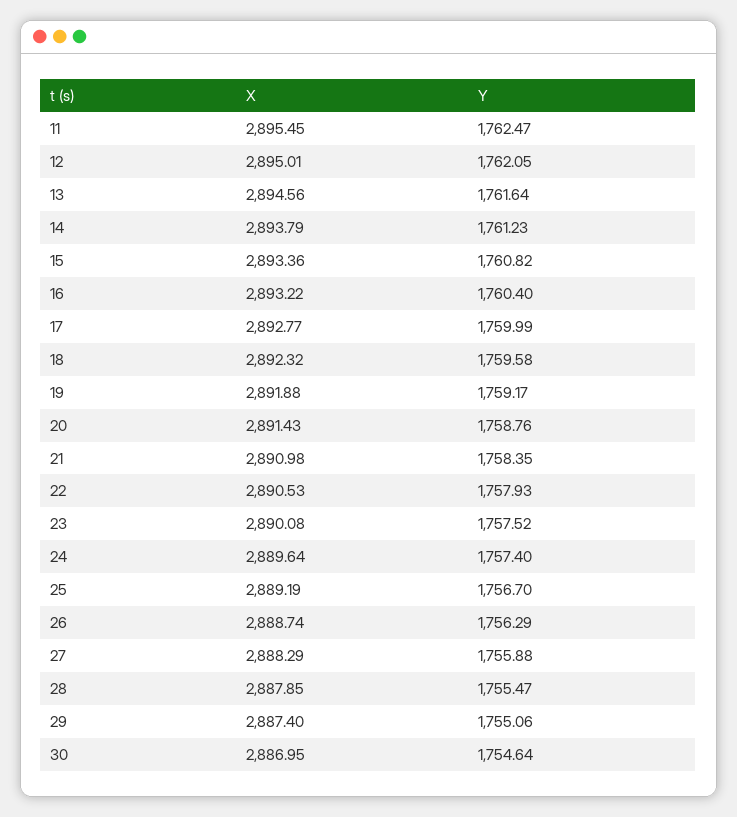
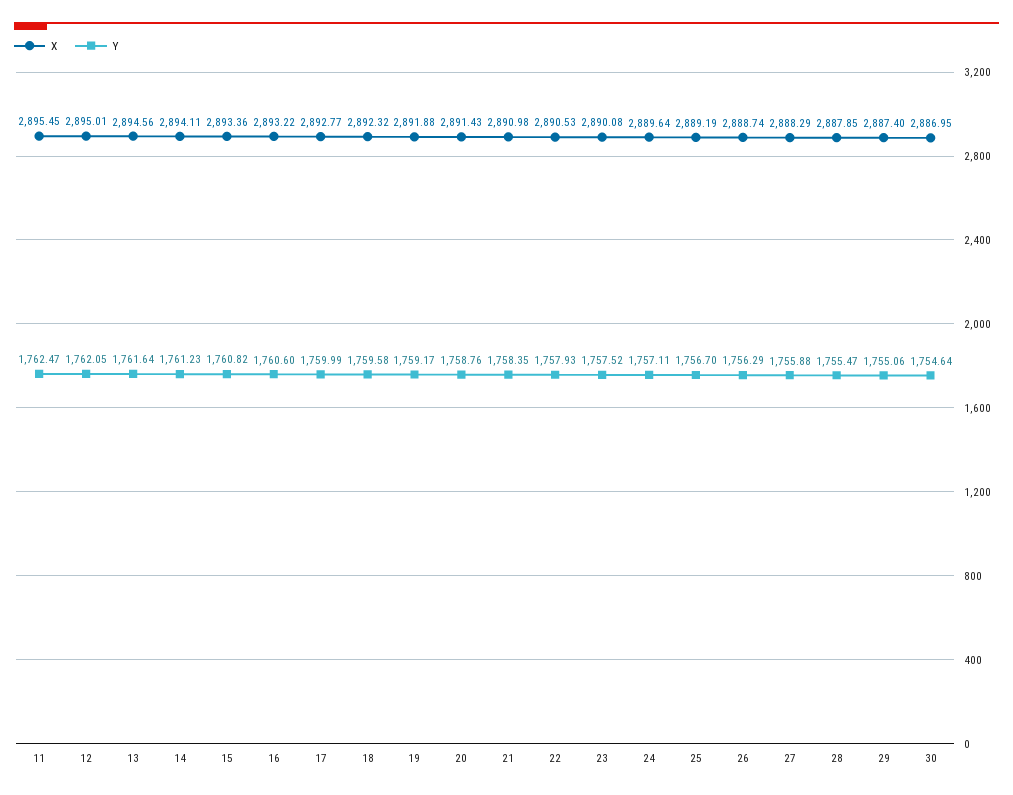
  {
    "X": {
      "11": 2895.45,
      "12": 2895.01,
      "13": 2894.56,
-     "14": 2893.79,
+     "14": 2894.11,
      "15": 2893.36,
      "16": 2893.22,
      "17": 2892.77,
      "18": 2892.32,
      "19": 2891.88,
      "20": 2891.43,
      "21": 2890.98,
      "22": 2890.53,
      "23": 2890.08,
      "24": 2889.64,
      "25": 2889.19,
      "26": 2888.74,
      "27": 2888.29,
      "28": 2887.85,
      "29": 2887.4,
      "30": 2886.95
    },
    "Y": {
      "11": 1762.47,
      "12": 1762.05,
      "13": 1761.64,
      "14": 1761.23,
      "15": 1760.82,
-     "16": 1760.4,
+     "16": 1760.6,
      "17": 1759.99,
      "18": 1759.58,
      "19": 1759.17,
      "20": 1758.76,
      "21": 1758.35,
      "22": 1757.93,
      "23": 1757.52,
-     "24": 1757.4,
+     "24": 1757.11,
      "25": 1756.7,
      "26": 1756.29,
      "27": 1755.88,
      "28": 1755.47,
      "29": 1755.06,
      "30": 1754.64
    }
  }

